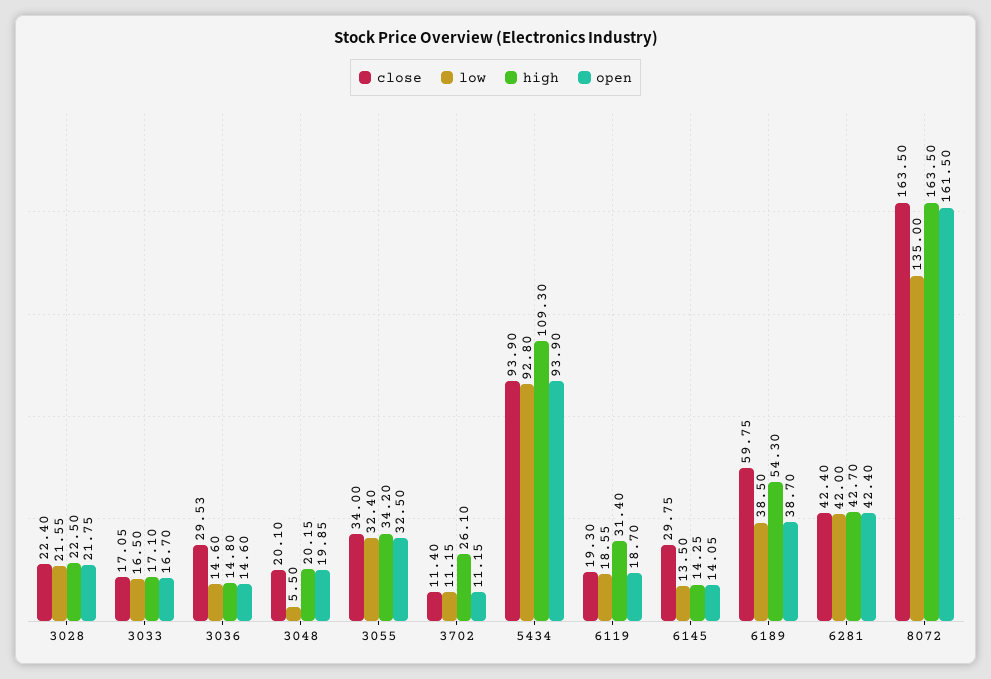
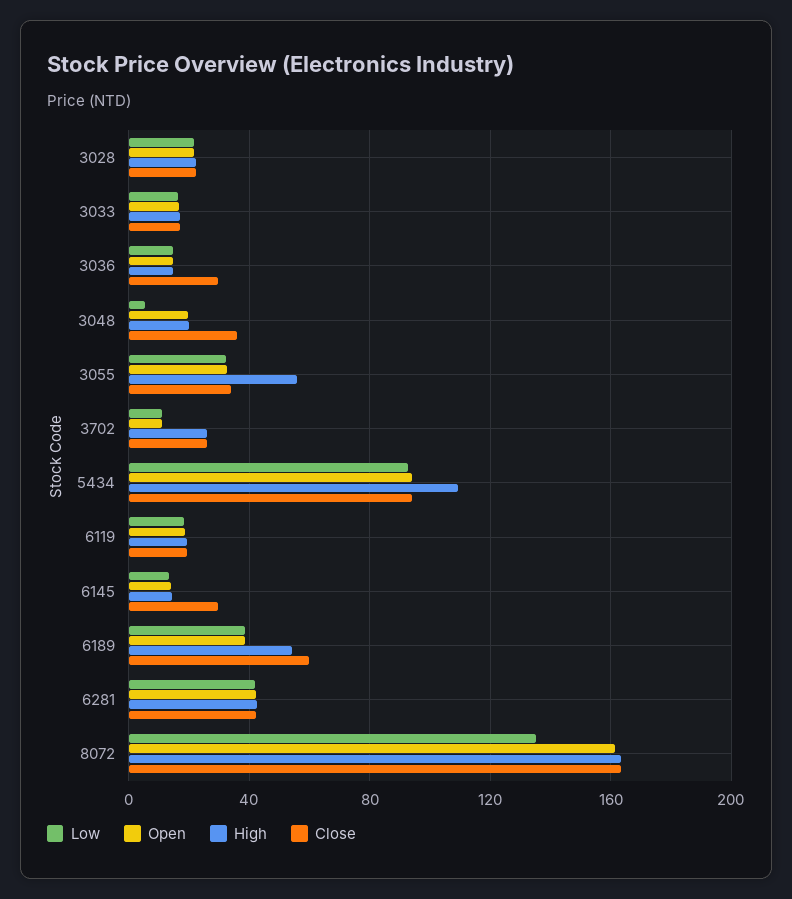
  {
    "close": {
      "3028": 22.4,
      "3033": 17.05,
      "3036": 29.53,
-     "3048": 20.1,
+     "3048": 35,
      "3055": 34,
-     "3702": 11.4,
+     "3702": 25,
      "5434": 93.9,
      "6119": 19.3,
      "6145": 29.75,
      "6189": 59.75,
      "6281": 42.4,
      "8072": 163.5
    },
    "low": {
      "3028": 21.55,
      "3033": 16.5,
      "3036": 14.6,
      "3048": 5.5,
      "3055": 32.4,
      "3702": 11.15,
      "5434": 92.8,
      "6119": 18.55,
      "6145": 13.5,
      "6189": 38.5,
      "6281": 42,
      "8072": 135
    },
    "high": {
      "3028": 22.5,
      "3033": 17.1,
      "3036": 14.8,
      "3048": 20.15,
-     "3055": 34.2,
+     "3055": 55,
      "3702": 26.1,
      "5434": 109.3,
-     "6119": 31.4,
+     "6119": 20,
      "6145": 14.25,
      "6189": 54.3,
      "6281": 42.7,
      "8072": 163.5
    },
    "open": {
      "3028": 21.75,
      "3033": 16.7,
      "3036": 14.6,
      "3048": 19.85,
      "3055": 32.5,
      "3702": 11.15,
      "5434": 93.9,
      "6119": 18.7,
      "6145": 14.05,
      "6189": 38.7,
      "6281": 42.4,
      "8072": 161.5
    }
  }

